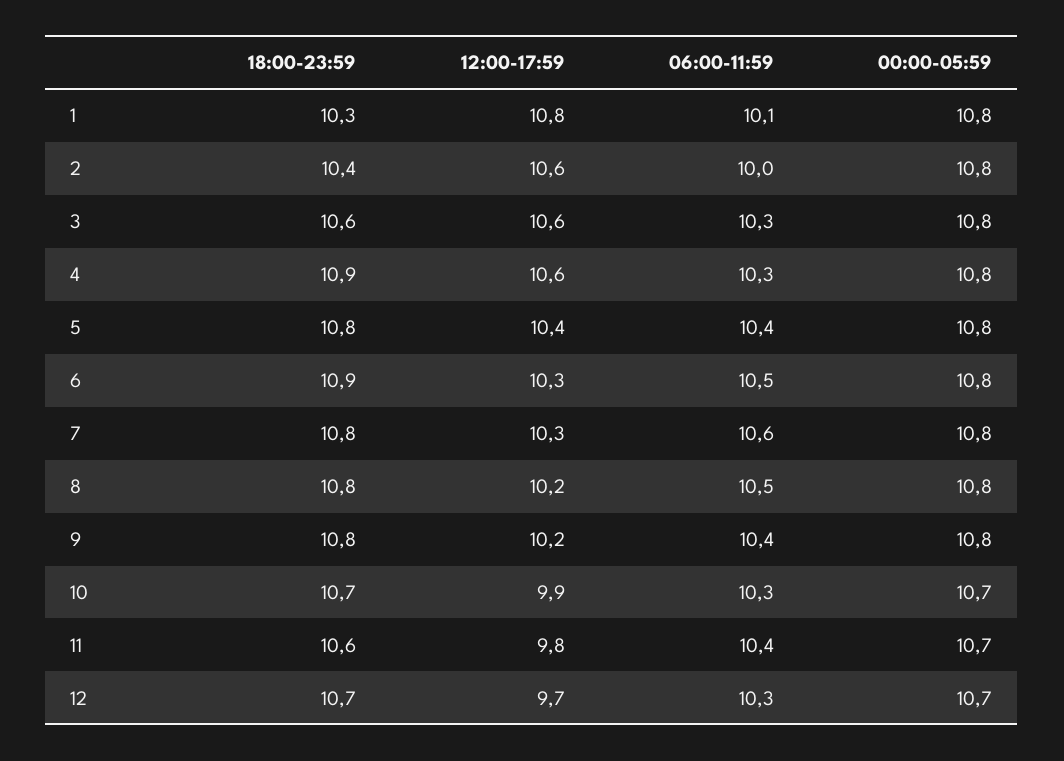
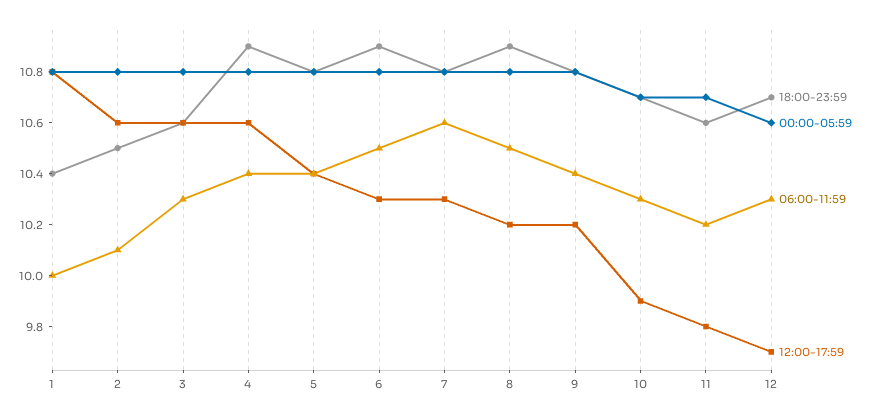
  {
    "18:00-23:59": {
-     "1": 10.3,
+     "1": 10.4,
-     "2": 10.4,
+     "2": 10.5,
      "3": 10.6,
      "4": 10.9,
      "5": 10.8,
      "6": 10.9,
      "7": 10.8,
-     "8": 10.8,
+     "8": 10.9,
      "9": 10.8,
      "10": 10.7,
      "11": 10.6,
      "12": 10.7
    },
    "12:00-17:59": {
      "1": 10.8,
      "2": 10.6,
      "3": 10.6,
      "4": 10.6,
      "5": 10.4,
      "6": 10.3,
      "7": 10.3,
      "8": 10.2,
      "9": 10.2,
      "10": 9.9,
      "11": 9.8,
      "12": 9.7
    },
    "06:00-11:59": {
-     "1": 10.1,
+     "1": 10,
-     "2": 10,
+     "2": 10.1,
      "3": 10.3,
-     "4": 10.3,
+     "4": 10.4,
      "5": 10.4,
      "6": 10.5,
      "7": 10.6,
      "8": 10.5,
      "9": 10.4,
      "10": 10.3,
-     "11": 10.4,
+     "11": 10.2,
      "12": 10.3
    },
    "00:00-05:59": {
      "1": 10.8,
      "2": 10.8,
      "3": 10.8,
      "4": 10.8,
      "5": 10.8,
      "6": 10.8,
      "7": 10.8,
      "8": 10.8,
      "9": 10.8,
      "10": 10.7,
      "11": 10.7,
-     "12": 10.7
+     "12": 10.6
    }
  }

